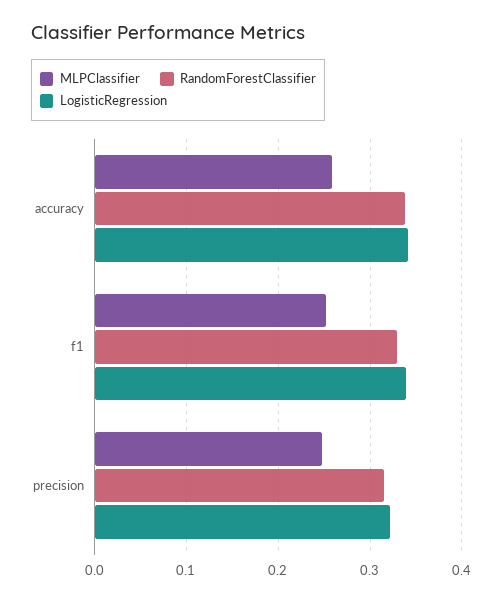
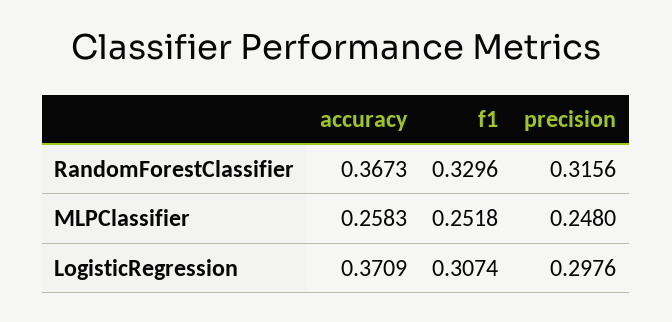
  {
    "MLPClassifier": {
      "accuracy": 0.2583,
      "f1": 0.2518,
      "precision": 0.248
    },
    "RandomForestClassifier": {
-     "accuracy": 0.34,
+     "accuracy": 0.3673,
      "f1": 0.3296,
      "precision": 0.3156
    },
    "LogisticRegression": {
-     "accuracy": 0.34,
+     "accuracy": 0.3709,
-     "f1": 0.34,
+     "f1": 0.3074,
-     "precision": 0.32
+     "precision": 0.2976
    }
  }

